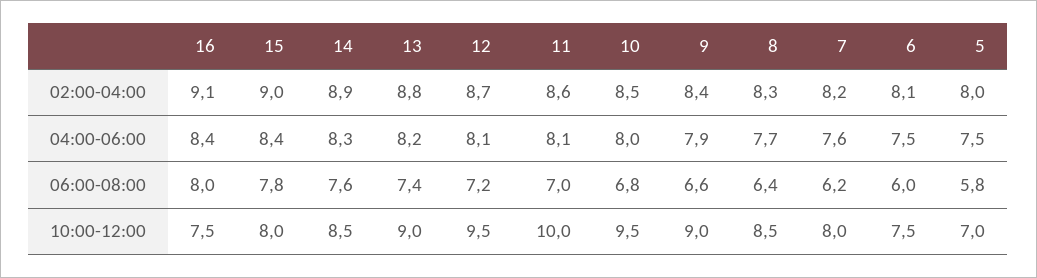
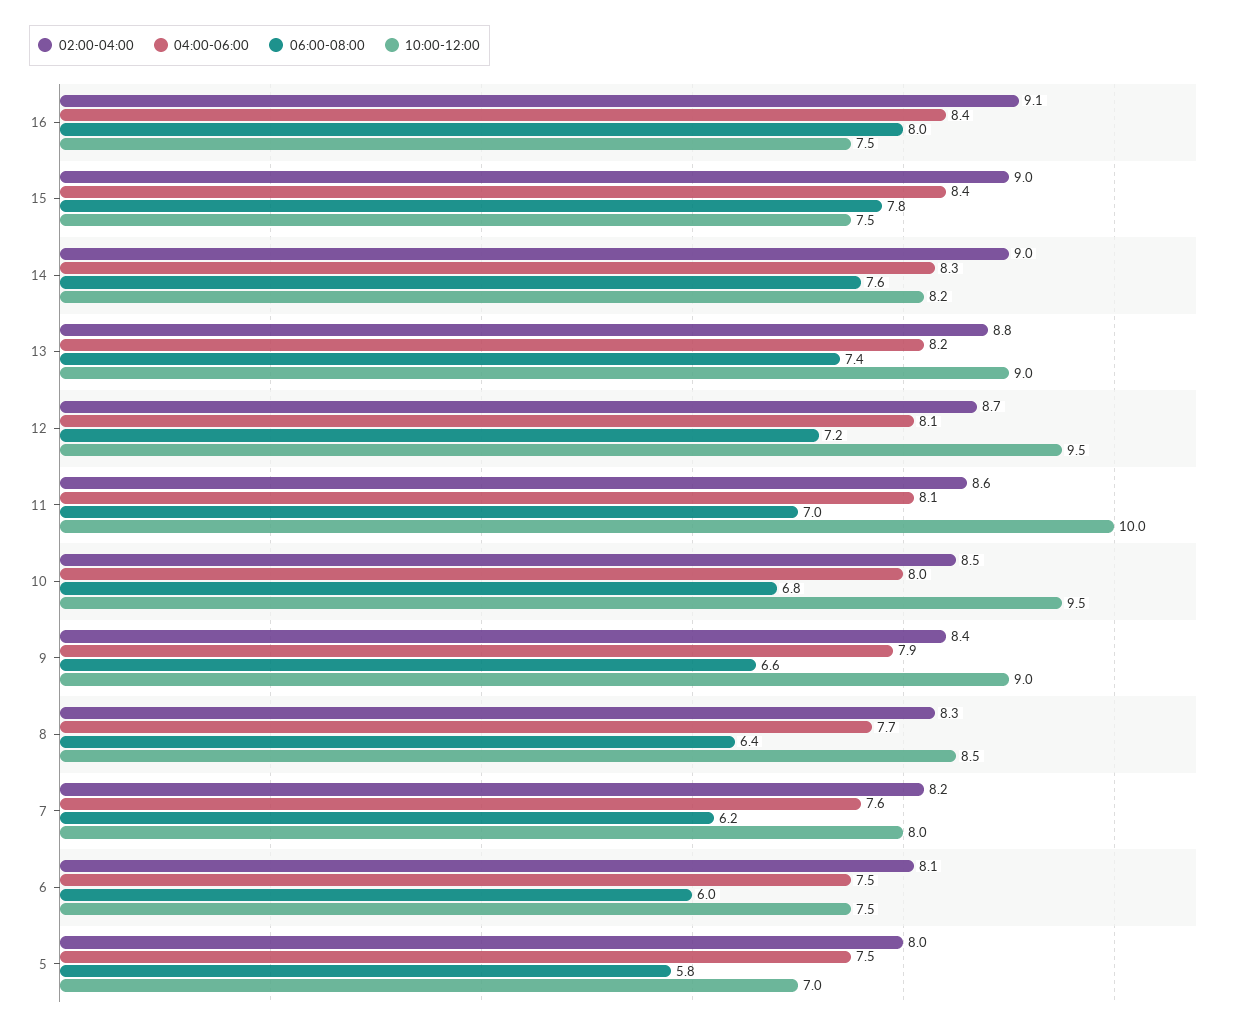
  {
    "02:00-04:00": {
      "16": 9.1,
      "15": 9,
-     "14": 8.9,
+     "14": 9,
      "13": 8.8,
      "12": 8.7,
      "11": 8.6,
      "10": 8.5,
      "9": 8.4,
      "8": 8.3,
      "7": 8.2,
      "6": 8.1,
      "5": 8
    },
    "04:00-06:00": {
      "16": 8.4,
      "15": 8.4,
      "14": 8.3,
      "13": 8.2,
      "12": 8.1,
      "11": 8.1,
      "10": 8,
      "9": 7.9,
      "8": 7.7,
      "7": 7.6,
      "6": 7.5,
      "5": 7.5
    },
    "06:00-08:00": {
      "16": 8,
      "15": 7.8,
      "14": 7.6,
      "13": 7.4,
      "12": 7.2,
      "11": 7,
      "10": 6.8,
      "9": 6.6,
      "8": 6.4,
      "7": 6.2,
      "6": 6,
      "5": 5.8
    },
    "10:00-12:00": {
      "16": 7.5,
-     "15": 8,
+     "15": 7.5,
-     "14": 8.5,
+     "14": 8.2,
      "13": 9,
      "12": 9.5,
      "11": 10,
      "10": 9.5,
      "9": 9,
      "8": 8.5,
      "7": 8,
      "6": 7.5,
      "5": 7
    }
  }

